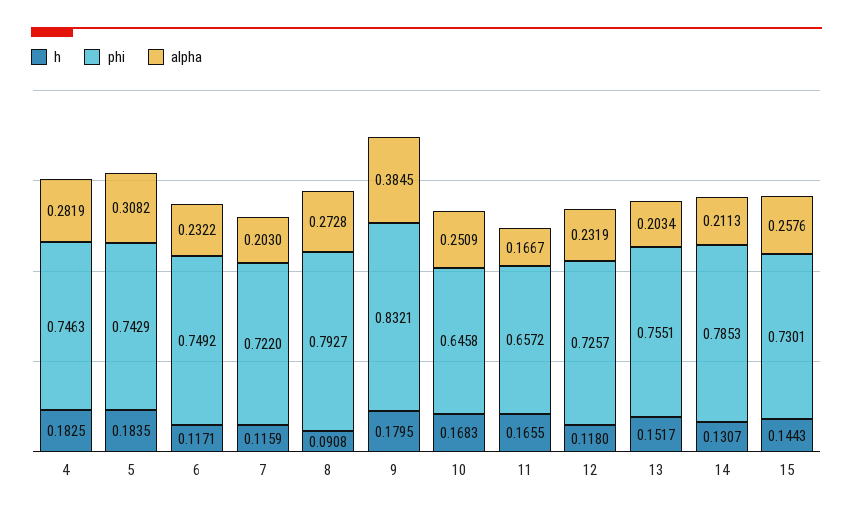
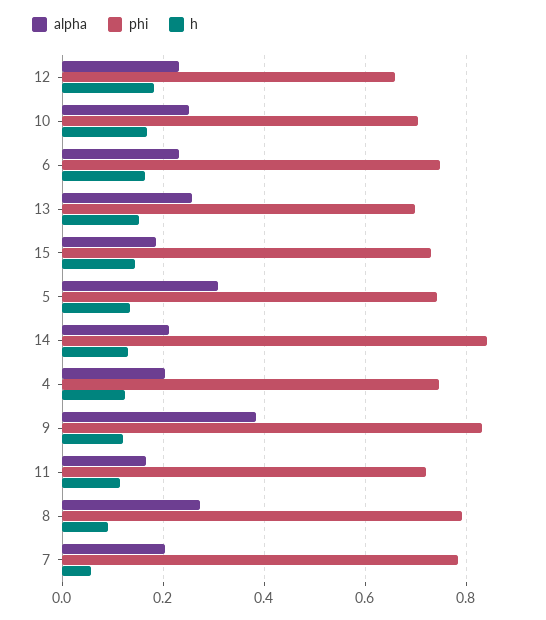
  {
    "h": {
-     "4": 0.1825,
+     "4": 0.12,
-     "5": 0.1835,
+     "5": 0.14,
-     "6": 0.1171,
+     "6": 0.16,
-     "7": 0.1159,
+     "7": 0.06,
      "8": 0.0908,
-     "9": 0.1795,
+     "9": 0.12,
      "10": 0.1683,
-     "11": 0.1655,
+     "11": 0.12,
-     "12": 0.118,
+     "12": 0.18,
      "13": 0.1517,
      "14": 0.1307,
      "15": 0.1443
    },
    "phi": {
      "4": 0.7463,
      "5": 0.7429,
      "6": 0.7492,
-     "7": 0.722,
+     "7": 0.78,
      "8": 0.7927,
      "9": 0.8321,
-     "10": 0.6458,
+     "10": 0.7,
-     "11": 0.6572,
+     "11": 0.72,
-     "12": 0.7257,
+     "12": 0.66,
-     "13": 0.7551,
+     "13": 0.7,
-     "14": 0.7853,
+     "14": 0.84,
      "15": 0.7301
    },
    "alpha": {
-     "4": 0.2819,
+     "4": 0.2,
      "5": 0.3082,
      "6": 0.2322,
      "7": 0.203,
      "8": 0.2728,
      "9": 0.3845,
      "10": 0.2509,
      "11": 0.1667,
      "12": 0.2319,
-     "13": 0.2034,
+     "13": 0.26,
      "14": 0.2113,
-     "15": 0.2576
+     "15": 0.18
    }
  }

